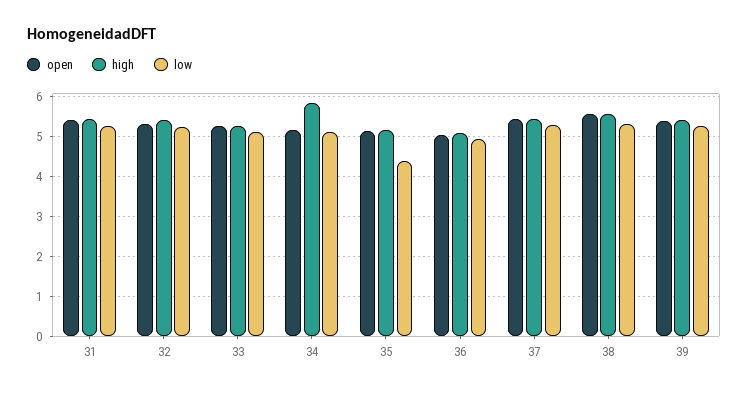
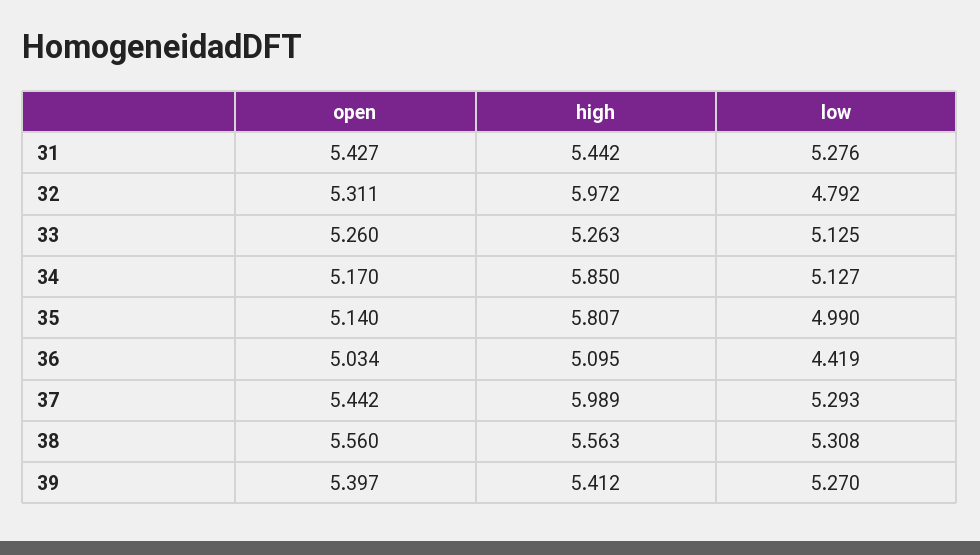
  {
    "open": {
      "31": 5.427,
      "32": 5.311,
      "33": 5.26,
      "34": 5.17,
      "35": 5.14,
      "36": 5.034,
      "37": 5.442,
      "38": 5.56,
      "39": 5.397
    },
    "high": {
      "31": 5.442,
-     "32": 5.4,
+     "32": 5.972,
      "33": 5.263,
      "34": 5.85,
-     "35": 5.2,
+     "35": 5.807,
      "36": 5.095,
-     "37": 5.4,
+     "37": 5.989,
      "38": 5.563,
      "39": 5.412
    },
    "low": {
      "31": 5.276,
-     "32": 5.2,
+     "32": 4.792,
      "33": 5.125,
      "34": 5.127,
-     "35": 4.4,
+     "35": 4.99,
-     "36": 5,
+     "36": 4.419,
      "37": 5.293,
      "38": 5.308,
      "39": 5.27
    }
  }

